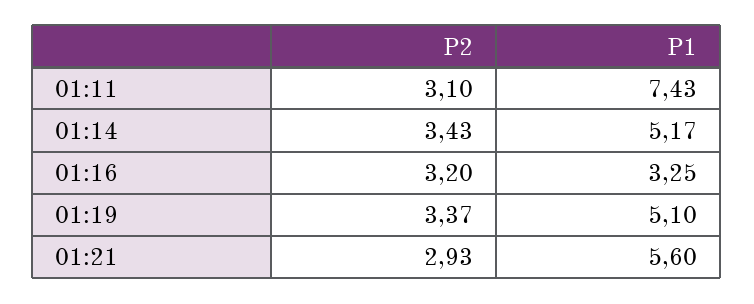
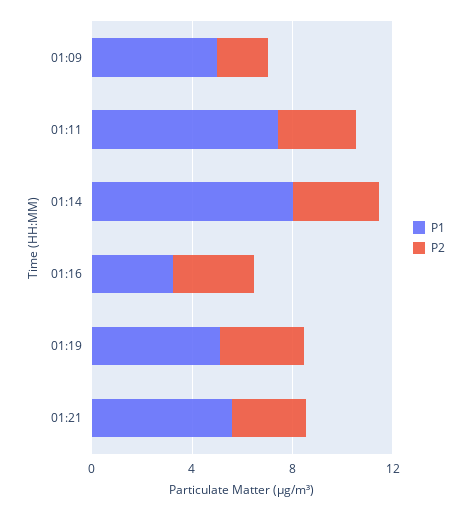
  {
    "P2": {
      "01:11": 3.1,
      "01:14": 3.43,
      "01:16": 3.2,
      "01:19": 3.37,
-     "01:21": 2.93
+     "01:21": 2.93,
+     "01:09": 2
    },
    "P1": {
      "01:11": 7.43,
-     "01:14": 5.17,
+     "01:14": 8,
      "01:16": 3.25,
      "01:19": 5.1,
-     "01:21": 5.6
+     "01:21": 5.6,
+     "01:09": 5
    }
  }

